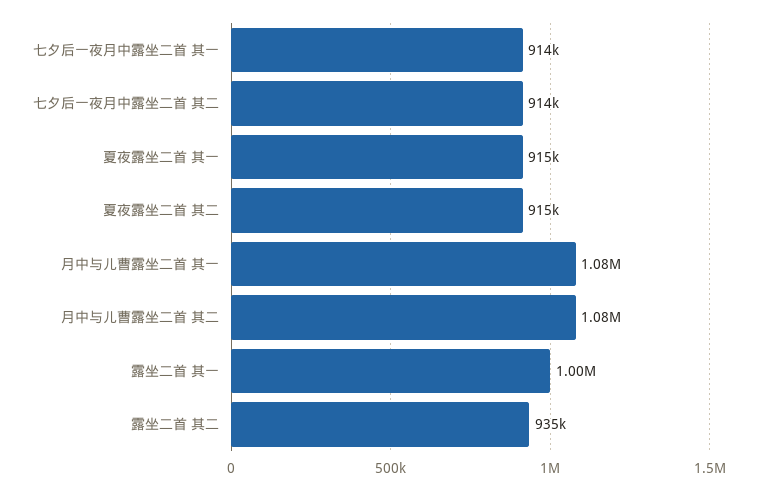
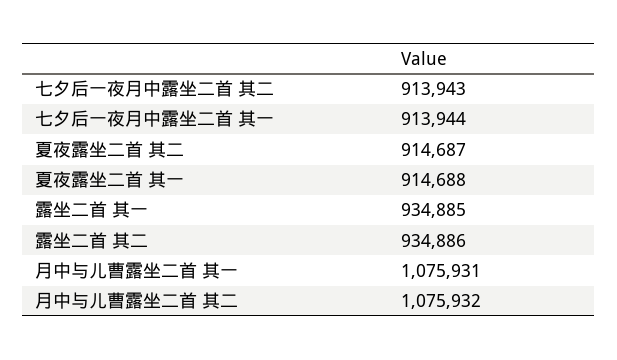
  {
    "七夕后一夜月中露坐二首 其一": 913944,
    "七夕后一夜月中露坐二首 其二": 913943,
    "夏夜露坐二首 其一": 914688,
    "夏夜露坐二首 其二": 914687,
    "月中与儿曹露坐二首 其一": 1075931,
    "月中与儿曹露坐二首 其二": 1075932,
-   "露坐二首 其一": 1000000,
+   "露坐二首 其一": 934885,
    "露坐二首 其二": 934886
  }

